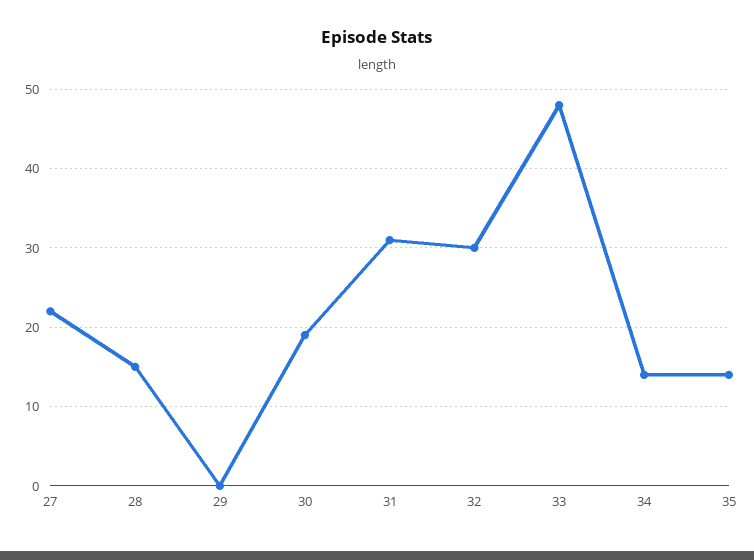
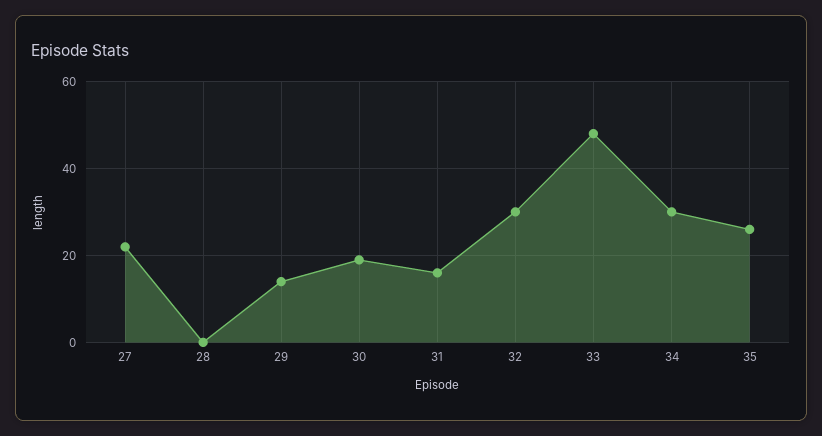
  {
    "27": 22,
-   "28": 15,
+   "28": 0,
-   "29": 0,
+   "29": 15,
    "30": 19,
-   "31": 31,
+   "31": 15,
    "32": 30,
    "33": 48,
-   "34": 14,
+   "34": 30,
-   "35": 14
+   "35": 25
  }

